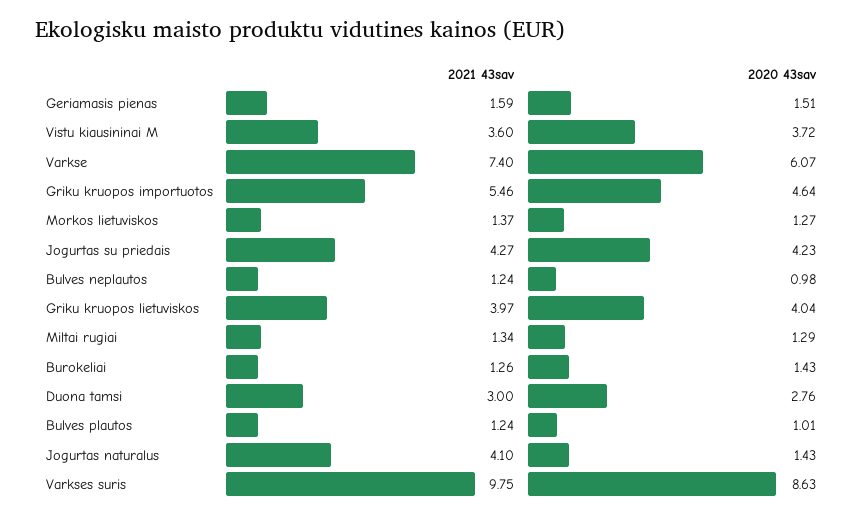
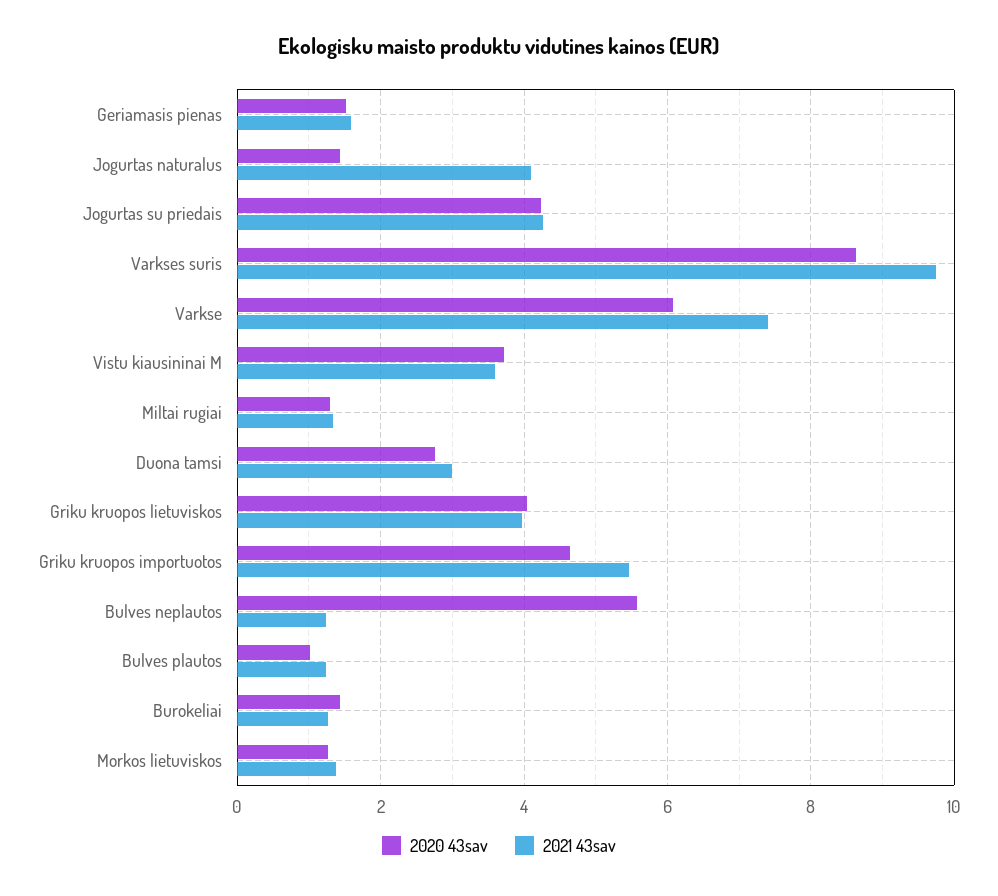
  {
    "2021 43sav": {
      "Geriamasis pienas": 1.59,
      "Vistu kiausininai M": 3.6,
      "Varkse": 7.4,
      "Griku kruopos importuotos": 5.46,
      "Morkos lietuviskos": 1.37,
      "Jogurtas su priedais": 4.27,
      "Bulves neplautos": 1.24,
      "Griku kruopos lietuviskos": 3.97,
      "Miltai rugiai": 1.34,
      "Burokeliai": 1.26,
      "Duona tamsi": 3,
      "Bulves plautos": 1.24,
      "Jogurtas naturalus": 4.1,
      "Varkses suris": 9.75
    },
    "2020 43sav": {
      "Geriamasis pienas": 1.51,
      "Vistu kiausininai M": 3.72,
      "Varkse": 6.07,
      "Griku kruopos importuotos": 4.64,
      "Morkos lietuviskos": 1.27,
      "Jogurtas su priedais": 4.23,
-     "Bulves neplautos": 0.98,
+     "Bulves neplautos": 5.6,
      "Griku kruopos lietuviskos": 4.04,
      "Miltai rugiai": 1.29,
      "Burokeliai": 1.43,
      "Duona tamsi": 2.76,
      "Bulves plautos": 1.01,
      "Jogurtas naturalus": 1.43,
      "Varkses suris": 8.63
    }
  }

